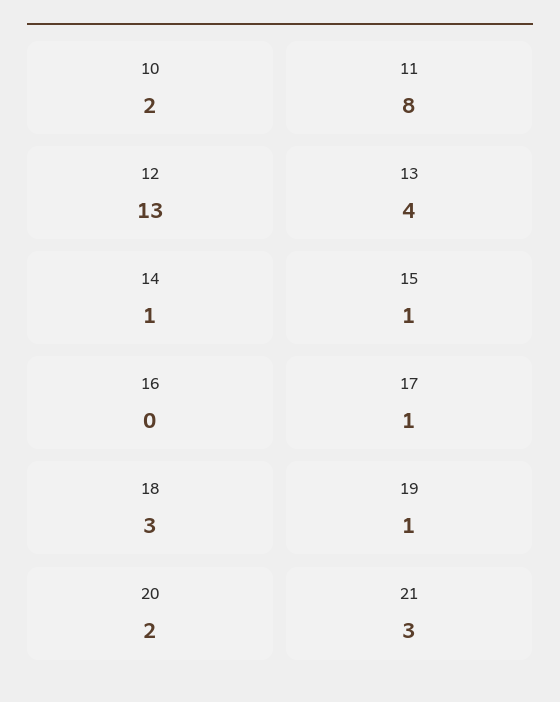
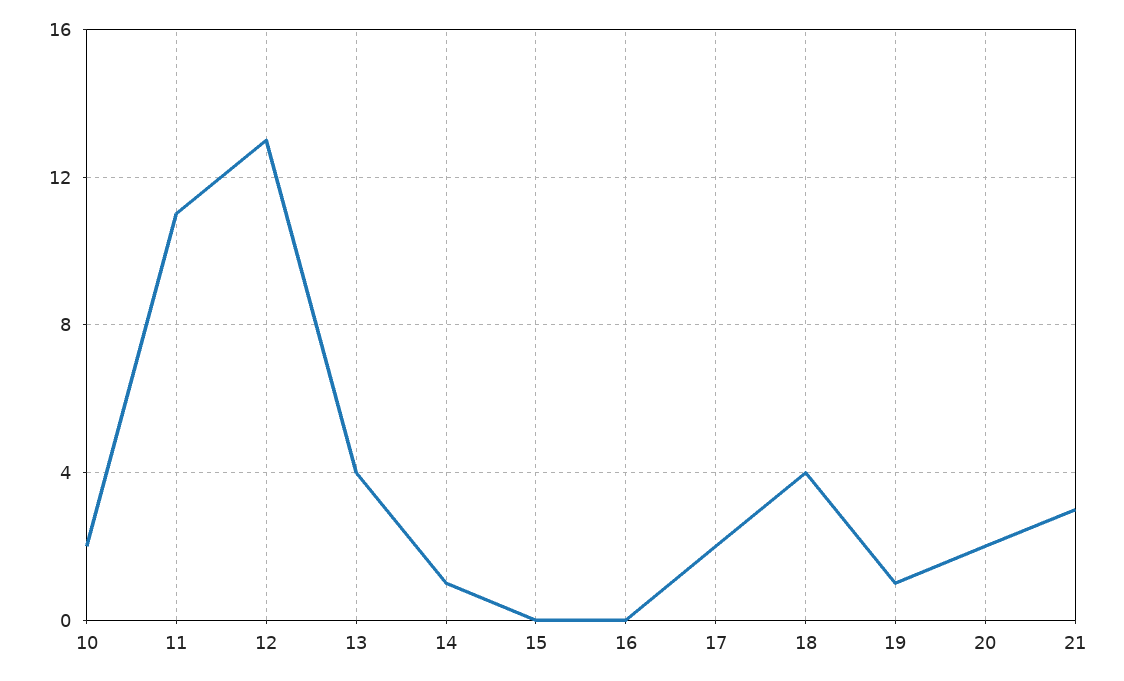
  {
    "10": 2,
-   "11": 8,
+   "11": 11,
    "12": 13,
    "13": 4,
    "14": 1,
-   "15": 1,
+   "15": 0,
    "16": 0,
-   "17": 1,
+   "17": 2,
-   "18": 3,
+   "18": 4,
    "19": 1,
    "20": 2,
    "21": 3
  }

